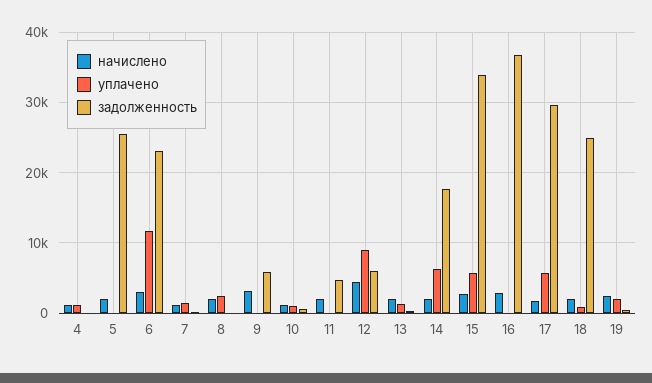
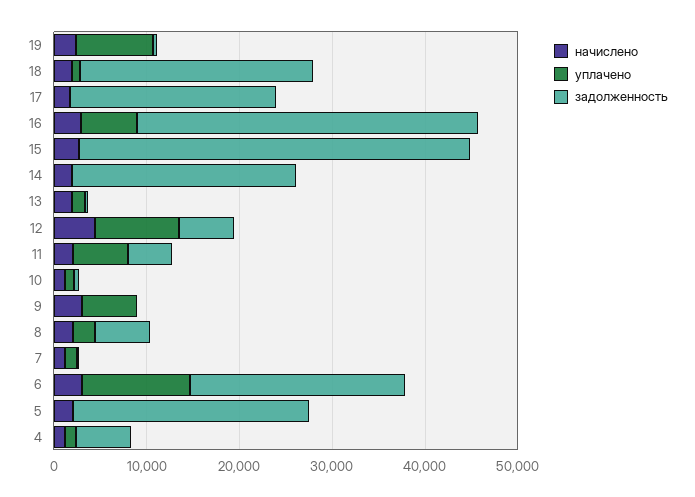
  {
    "начислено": {
      "4": 1000,
      "5": 2000,
      "6": 3000,
      "7": 1000,
      "8": 2000,
      "9": 3000,
      "10": 1000,
      "11": 2000,
      "12": 4000,
      "13": 2000,
      "14": 2000,
      "15": 3000,
      "16": 3000,
      "17": 2000,
      "18": 2000,
      "19": 2000
    },
    "уплачено": {
      "4": 1000,
      "5": 0,
      "6": 12000,
      "7": 1000,
      "8": 2000,
-     "9": 0,
+     "9": 6000,
      "10": 1000,
-     "11": 0,
+     "11": 6000,
      "12": 9000,
      "13": 1000,
-     "14": 6000,
+     "14": 0,
-     "15": 6000,
+     "15": 0,
-     "16": 0,
+     "16": 6000,
-     "17": 6000,
+     "17": 0,
      "18": 1000,
-     "19": 2000
+     "19": 8000
    },
    "задолженность": {
-     "4": 0,
+     "4": 6000,
      "5": 25000,
      "6": 23000,
      "7": 0,
-     "8": 0,
+     "8": 6000,
-     "9": 6000,
+     "9": 0,
      "10": 1000,
      "11": 5000,
      "12": 6000,
      "13": 0,
-     "14": 18000,
+     "14": 24000,
-     "15": 34000,
+     "15": 42000,
      "16": 37000,
-     "17": 30000,
+     "17": 22000,
      "18": 25000,
      "19": 0
    }
  }

